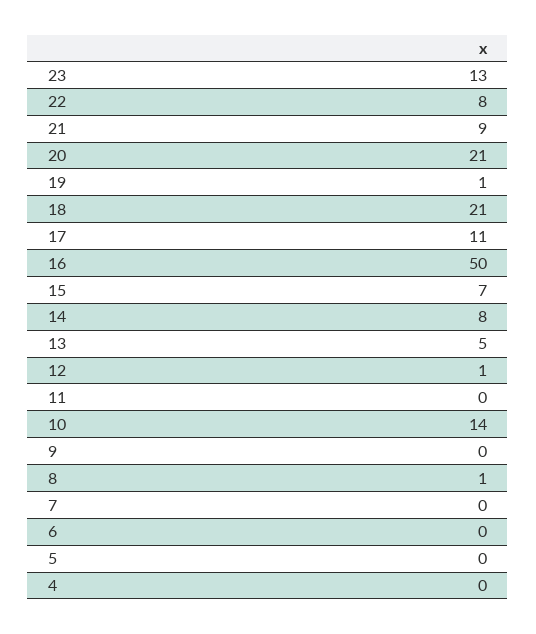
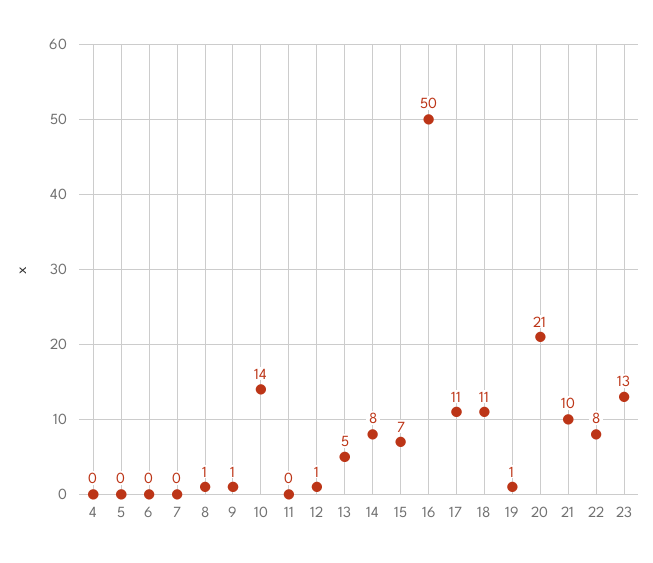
  {
    "23": 13,
    "22": 8,
-   "21": 9,
+   "21": 10,
    "20": 21,
    "19": 1,
-   "18": 21,
+   "18": 11,
    "17": 11,
    "16": 50,
    "15": 7,
    "14": 8,
    "13": 5,
    "12": 1,
    "11": 0,
    "10": 14,
-   "9": 0,
+   "9": 1,
    "8": 1,
    "7": 0,
    "6": 0,
    "5": 0,
    "4": 0
  }

